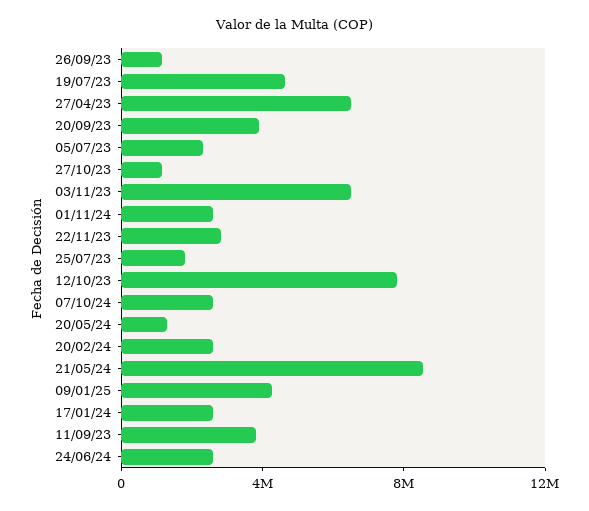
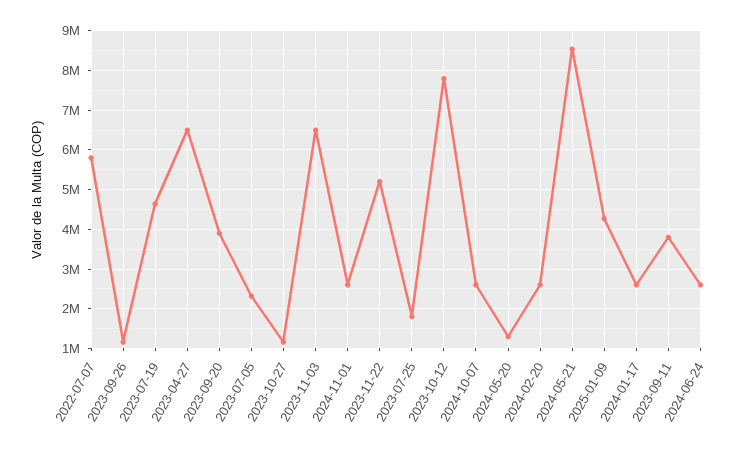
  {
    "26/09/23": 1200000,
    "19/07/23": 4600000,
    "27/04/23": 6600000,
    "20/09/23": 4000000,
    "05/07/23": 2400000,
    "27/10/23": 1200000,
    "03/11/23": 6600000,
    "01/11/24": 2600000,
-   "22/11/23": 3000000,
+   "22/11/23": 5200000,
    "25/07/23": 1800000,
    "12/10/23": 7800000,
    "07/10/24": 2600000,
    "20/05/24": 1400000,
    "20/02/24": 2600000,
    "21/05/24": 8600000,
    "09/01/25": 4200000,
    "17/01/24": 2600000,
    "11/09/23": 3800000,
-   "24/06/24": 2600000
+   "24/06/24": 2600000,
+   "2022-07-07": 5800000
  }

